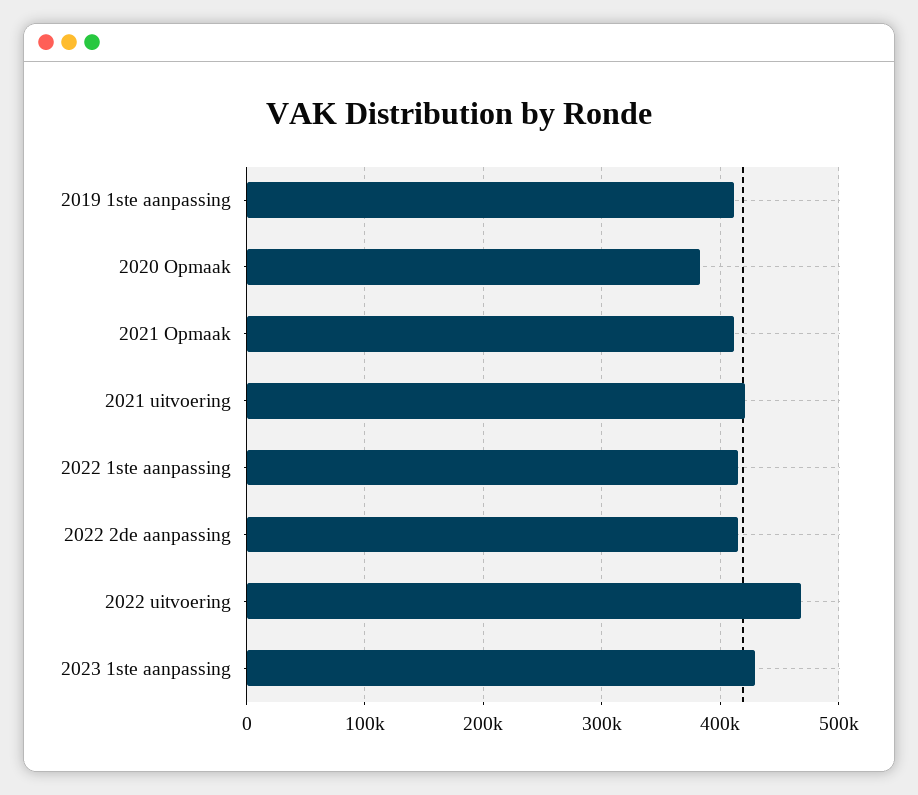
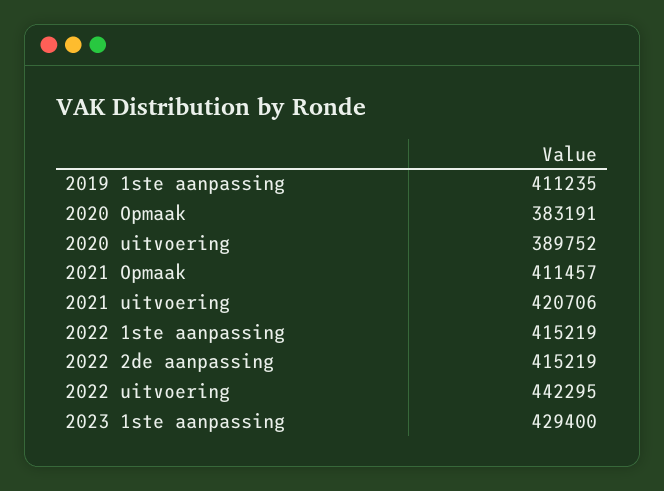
  {
    "2019 1ste aanpassing": 411235,
    "2020 Opmaak": 383191,
    "2021 Opmaak": 411457,
    "2021 uitvoering": 420706,
    "2022 1ste aanpassing": 415219,
    "2022 2de aanpassing": 415219,
-   "2022 uitvoering": 470000,
+   "2022 uitvoering": 442295,
-   "2023 1ste aanpassing": 429400
+   "2023 1ste aanpassing": 429400,
+   "2020 uitvoering": 389752
  }

